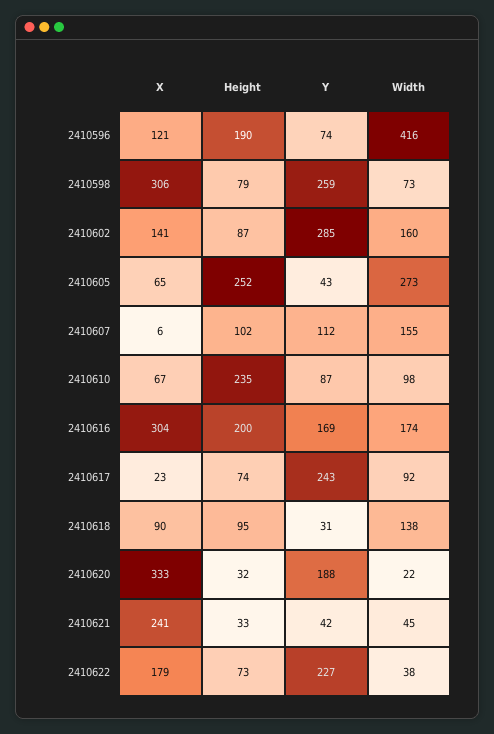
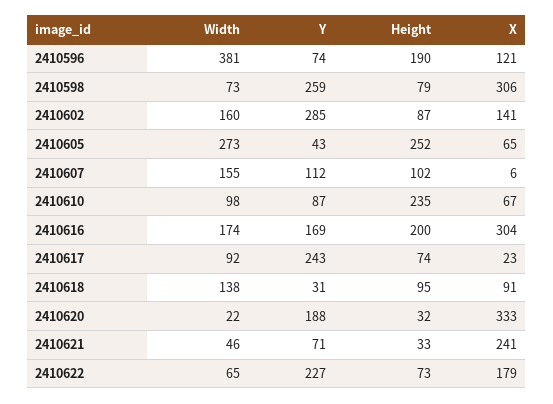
  {
    "X": {
      "2410596": 121,
      "2410598": 306,
      "2410602": 141,
      "2410605": 65,
      "2410607": 6,
      "2410610": 67,
      "2410616": 304,
      "2410617": 23,
-     "2410618": 90,
+     "2410618": 91,
      "2410620": 333,
      "2410621": 241,
      "2410622": 179
    },
    "Height": {
      "2410596": 190,
      "2410598": 79,
      "2410602": 87,
      "2410605": 252,
      "2410607": 102,
      "2410610": 235,
      "2410616": 200,
      "2410617": 74,
      "2410618": 95,
      "2410620": 32,
      "2410621": 33,
      "2410622": 73
    },
    "Y": {
      "2410596": 74,
      "2410598": 259,
      "2410602": 285,
      "2410605": 43,
      "2410607": 112,
      "2410610": 87,
      "2410616": 169,
      "2410617": 243,
      "2410618": 31,
      "2410620": 188,
-     "2410621": 42,
+     "2410621": 71,
      "2410622": 227
    },
    "Width": {
-     "2410596": 416,
+     "2410596": 381,
      "2410598": 73,
      "2410602": 160,
      "2410605": 273,
      "2410607": 155,
      "2410610": 98,
      "2410616": 174,
      "2410617": 92,
      "2410618": 138,
      "2410620": 22,
-     "2410621": 45,
+     "2410621": 46,
-     "2410622": 38
+     "2410622": 65
    }
  }

